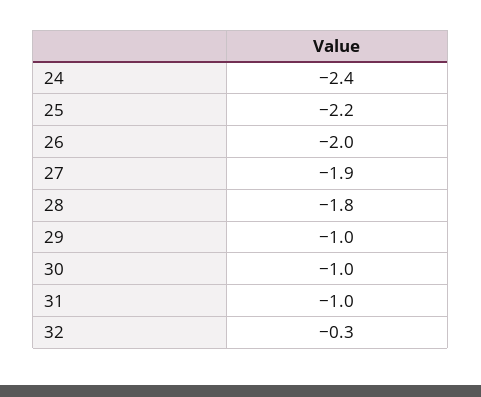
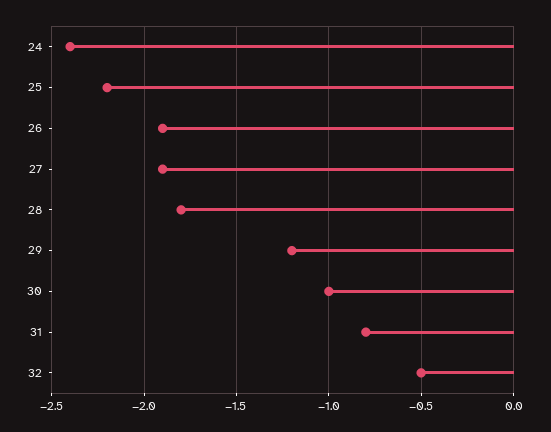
  {
    "24": -2.4,
    "25": -2.2,
-   "26": -2,
+   "26": -1.9,
    "27": -1.9,
    "28": -1.8,
-   "29": -1,
+   "29": -1.2,
    "30": -1,
-   "31": -1,
+   "31": -0.8,
-   "32": -0.3
+   "32": -0.5
  }

